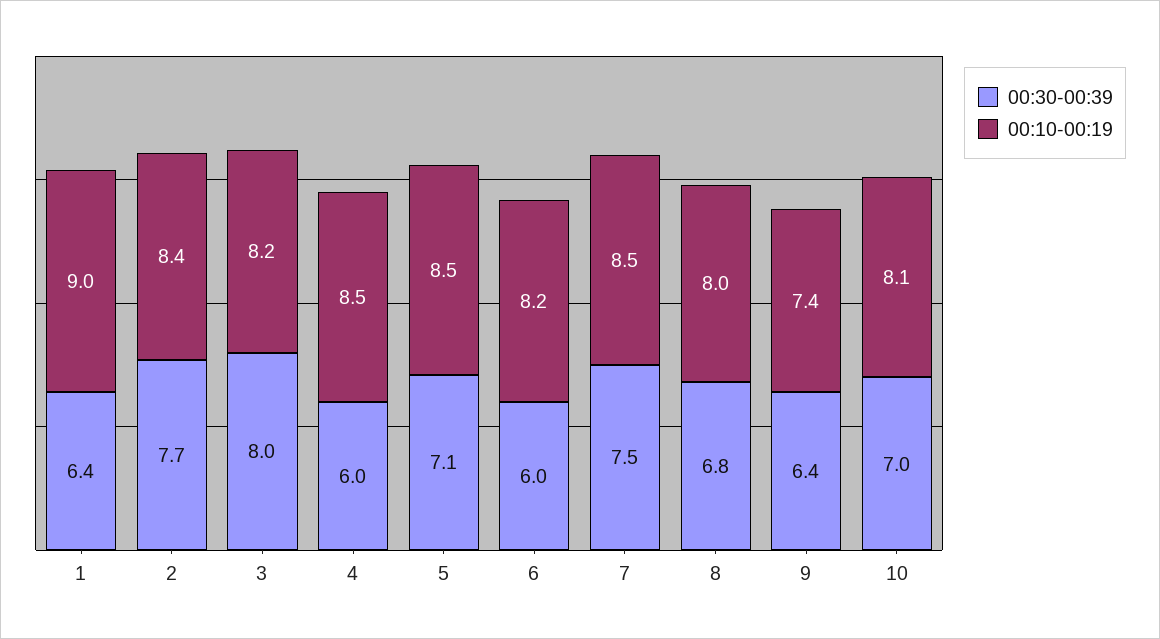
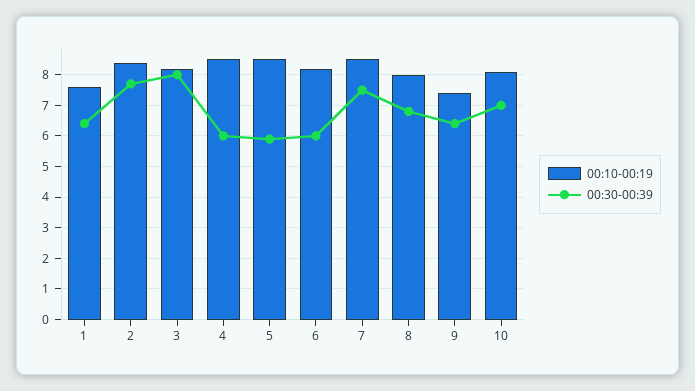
  {
    "00:30-00:39": {
      "1": 6.4,
      "2": 7.7,
      "3": 8,
      "4": 6,
-     "5": 7.1,
+     "5": 6,
      "6": 6,
      "7": 7.5,
      "8": 6.8,
      "9": 6.4,
      "10": 7
    },
    "00:10-00:19": {
-     "1": 9,
+     "1": 7.5,
      "2": 8.4,
      "3": 8.2,
      "4": 8.5,
      "5": 8.5,
      "6": 8.2,
      "7": 8.5,
      "8": 8,
      "9": 7.4,
      "10": 8.1
    }
  }

